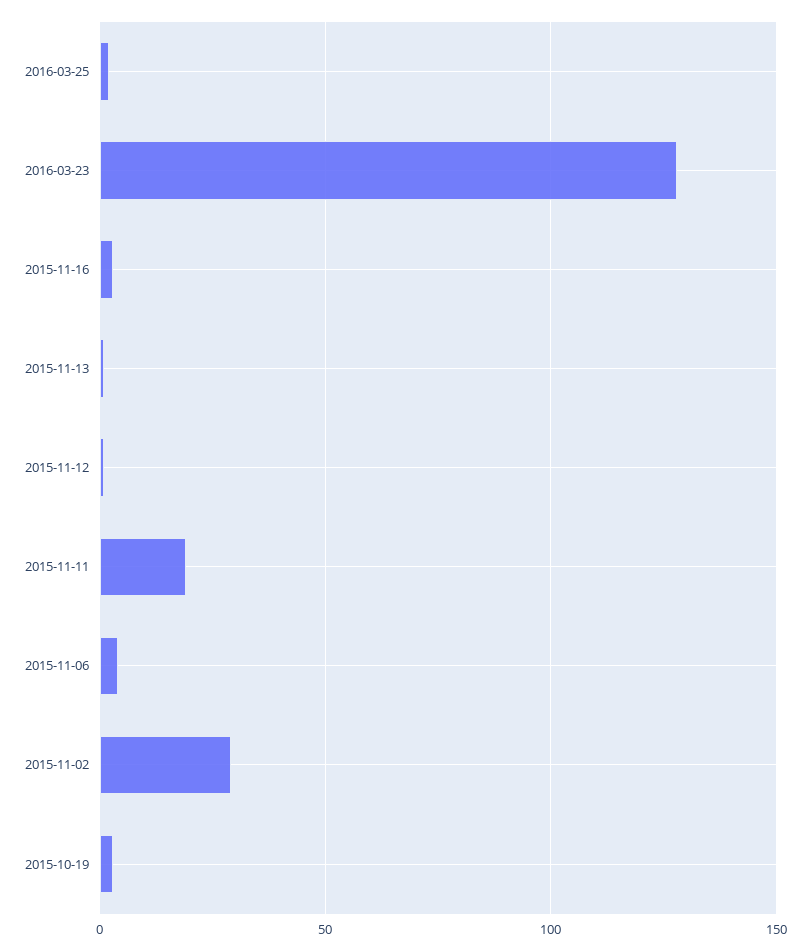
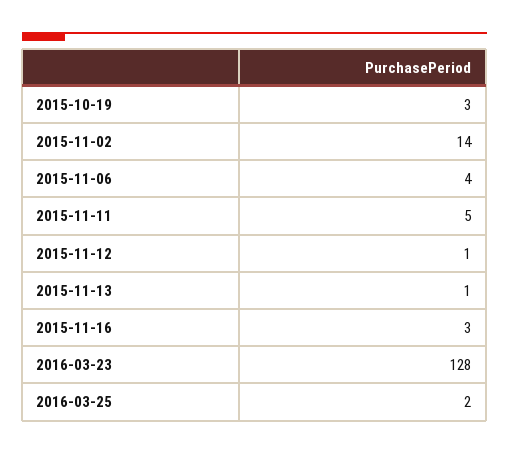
  {
    "2016-03-25": 2,
    "2016-03-23": 128,
    "2015-11-16": 3,
    "2015-11-13": 1,
    "2015-11-12": 1,
-   "2015-11-11": 20,
+   "2015-11-11": 5,
    "2015-11-06": 4,
-   "2015-11-02": 30,
+   "2015-11-02": 14,
    "2015-10-19": 3
  }

